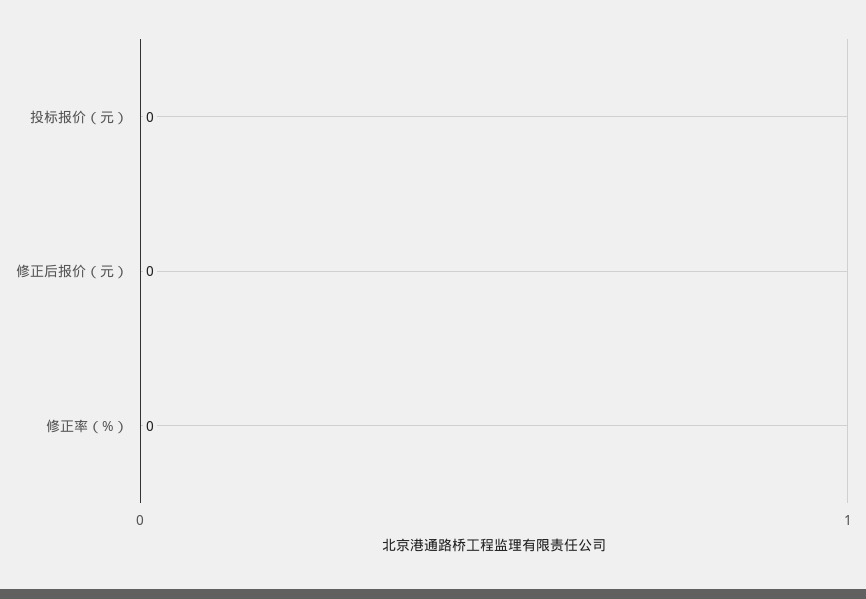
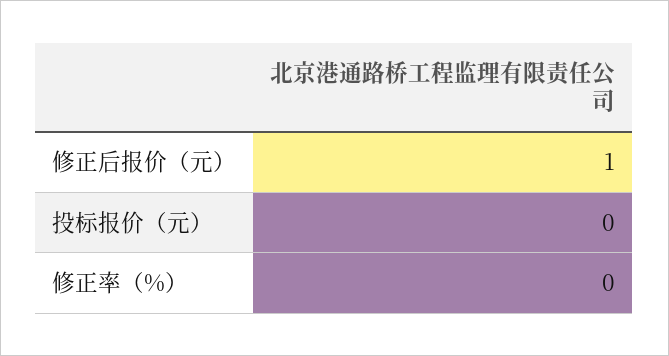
  {
    "投标报价（元）": 0,
-   "修正后报价（元）": 0,
+   "修正后报价（元）": 1,
    "修正率（%）": 0
  }

